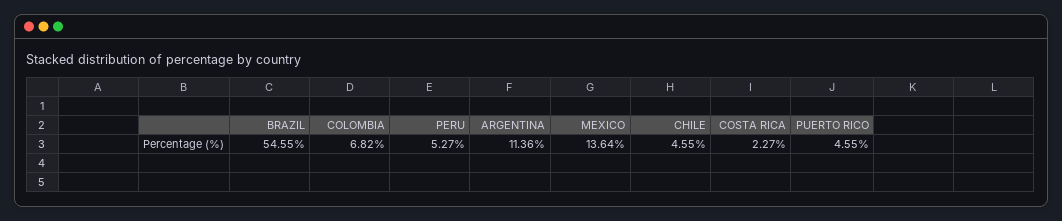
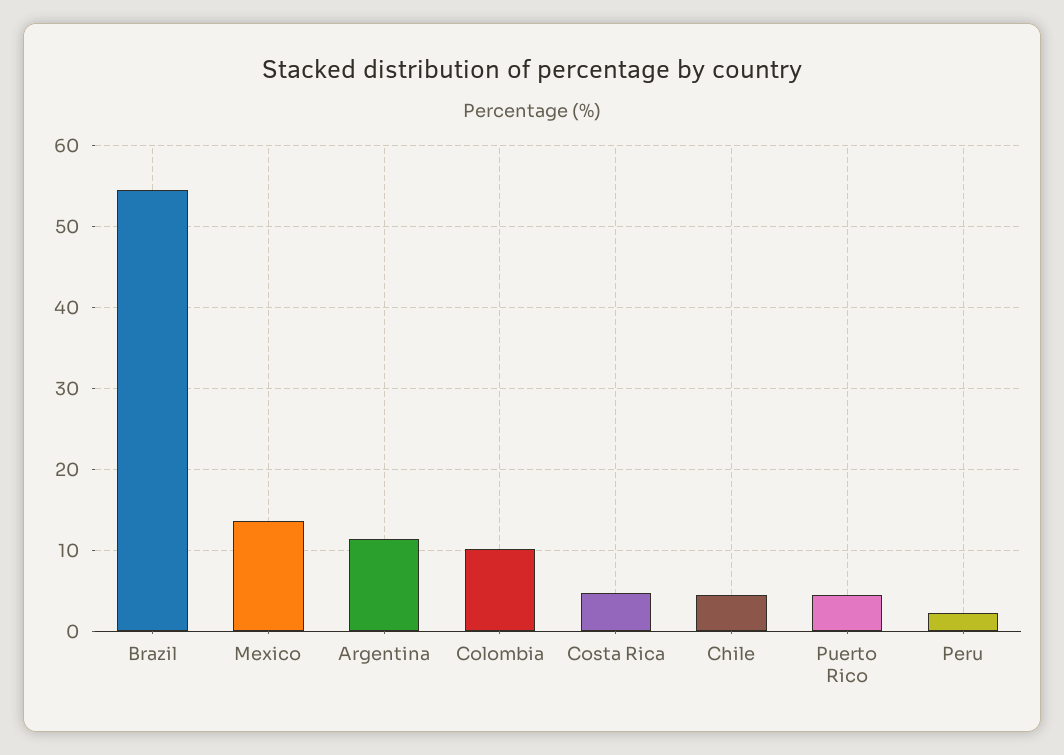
  {
    "BRAZIL": 54.55,
-   "COLOMBIA": 6.82,
+   "COLOMBIA": 10,
-   "PERU": 5.27,
+   "PERU": 2,
    "ARGENTINA": 11.36,
    "MEXICO": 13.64,
    "CHILE": 4.55,
-   "COSTA RICA": 2.27,
+   "COSTA RICA": 5,
    "PUERTO RICO": 4.55
  }

